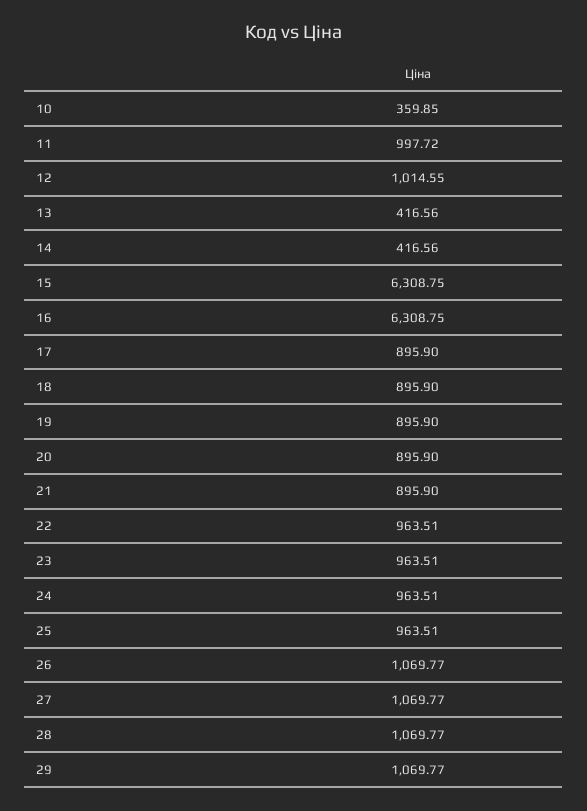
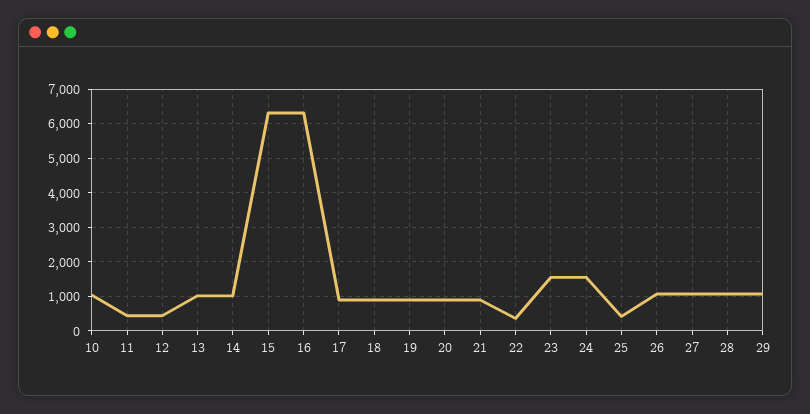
  {
-   "10": 359.85,
+   "10": 1000,
-   "11": 997.72,
+   "11": 400,
-   "12": 1014.55,
+   "12": 400,
-   "13": 416.56,
+   "13": 1000,
-   "14": 416.56,
+   "14": 1000,
    "15": 6308.75,
    "16": 6308.75,
    "17": 895.9,
    "18": 895.9,
    "19": 895.9,
    "20": 895.9,
    "21": 895.9,
-   "22": 963.51,
+   "22": 400,
-   "23": 963.51,
+   "23": 1600,
-   "24": 963.51,
+   "24": 1600,
-   "25": 963.51,
+   "25": 400,
    "26": 1069.77,
    "27": 1069.77,
    "28": 1069.77,
    "29": 1069.77
  }

